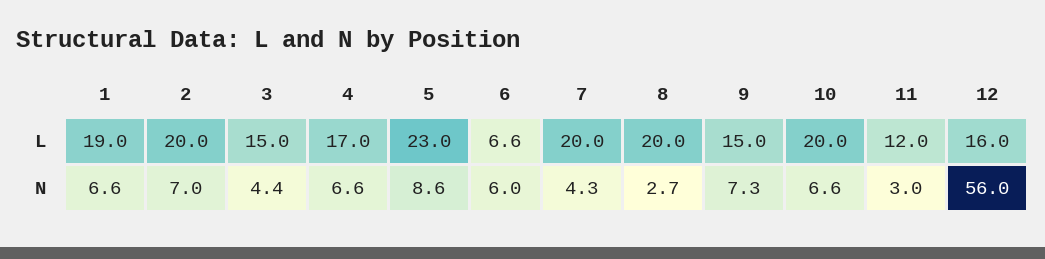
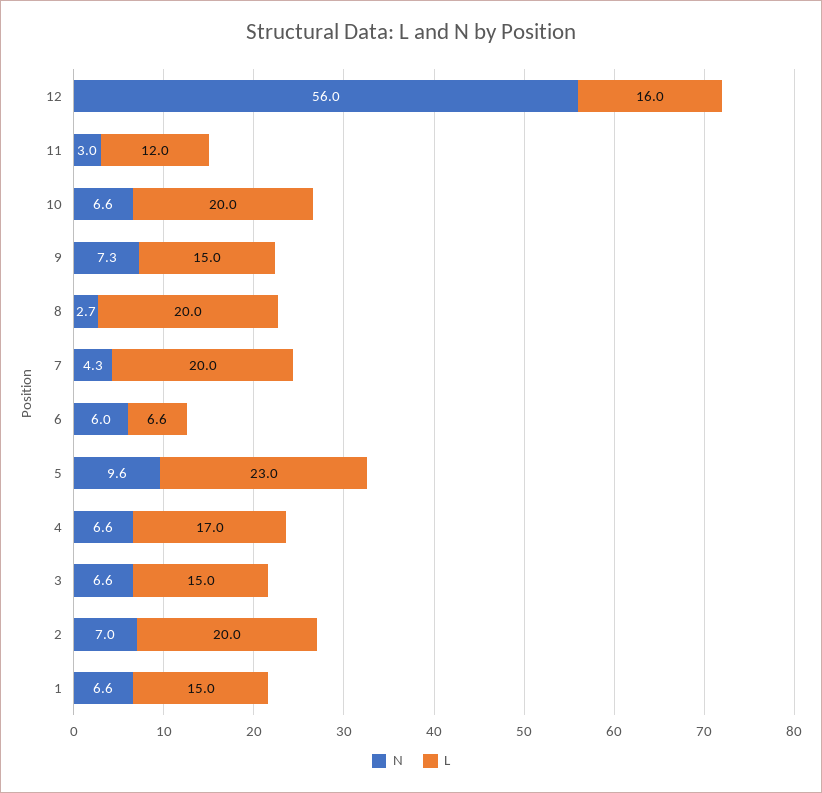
  {
    "L": {
-     "1": 19,
+     "1": 15,
      "2": 20,
      "3": 15,
      "4": 17,
      "5": 23,
      "6": 6.6,
      "7": 20,
      "8": 20,
      "9": 15,
      "10": 20,
      "11": 12,
      "12": 16
    },
    "N": {
      "1": 6.6,
      "2": 7,
-     "3": 4.4,
+     "3": 6.6,
      "4": 6.6,
-     "5": 8.6,
+     "5": 9.6,
      "6": 6,
      "7": 4.3,
      "8": 2.7,
      "9": 7.3,
      "10": 6.6,
      "11": 3,
      "12": 56
    }
  }

